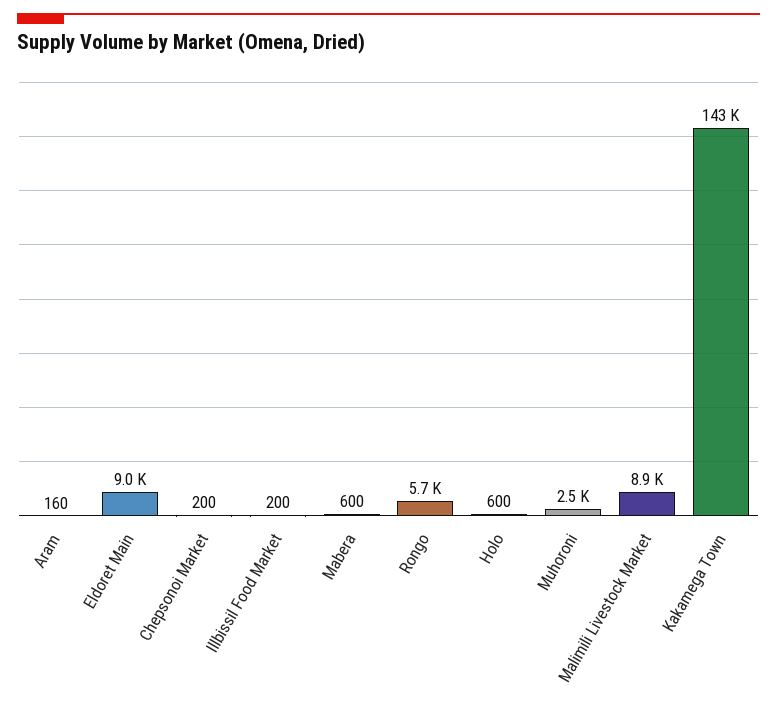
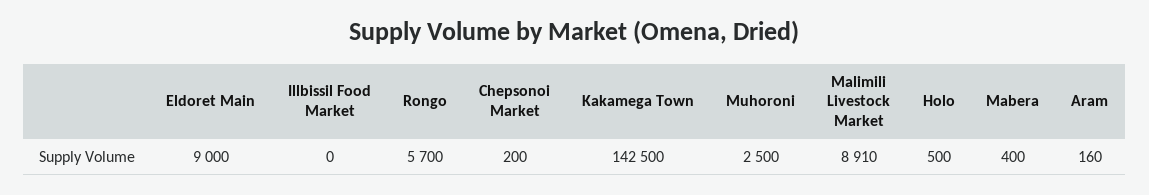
  {
    "Aram": 160,
    "Eldoret Main": 9000,
    "Chepsonoi Market": 200,
-   "Illbissil Food Market": 200,
+   "Illbissil Food Market": 0,
-   "Mabera": 600,
+   "Mabera": 400,
    "Rongo": 5700,
-   "Holo": 600,
+   "Holo": 500,
    "Muhoroni": 2500,
    "Malimili Livestock Market": 8910,
    "Kakamega Town": 142500
  }

